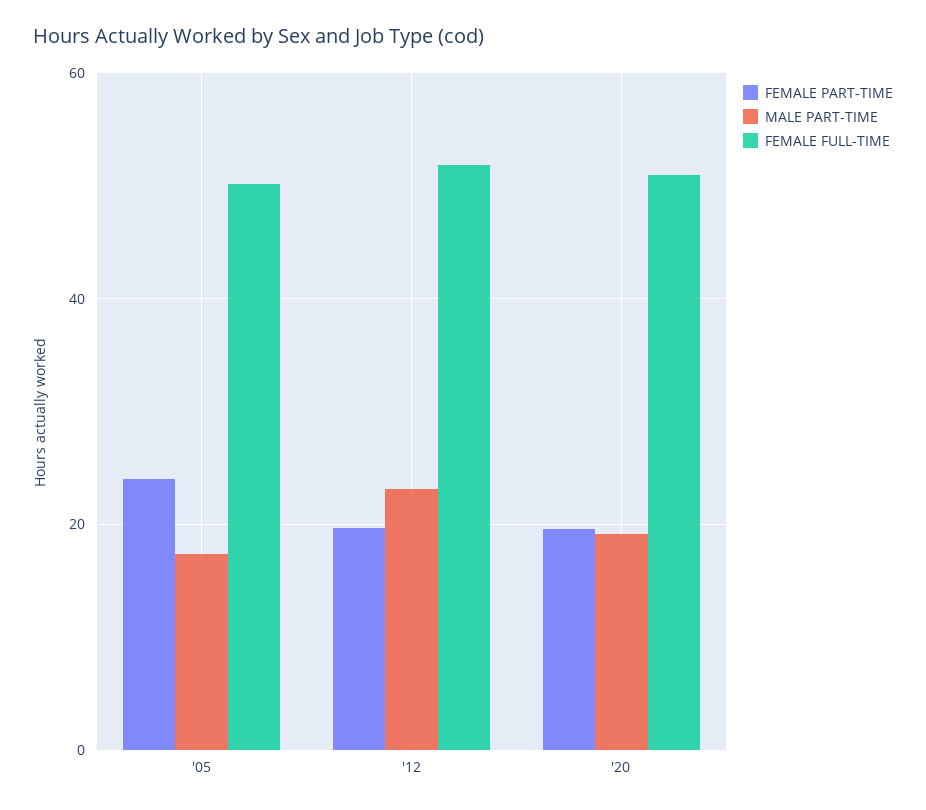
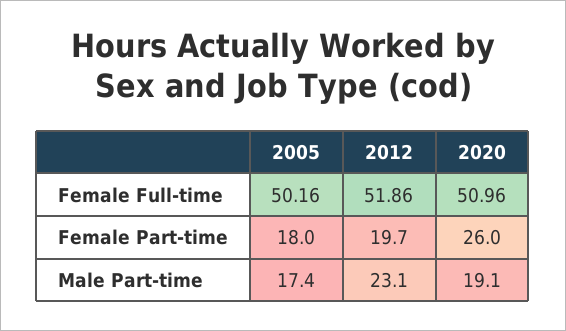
  {
    "FEMALE PART-TIME": {
-     "'05": 24,
+     "'05": 18,
      "'12": 19.7,
-     "'20": 20
+     "'20": 26
    },
    "MALE PART-TIME": {
      "'05": 17.4,
      "'12": 23.1,
      "'20": 19.1
    },
    "FEMALE FULL-TIME": {
      "'05": 50.16,
      "'12": 51.86,
      "'20": 50.96
    }
  }

